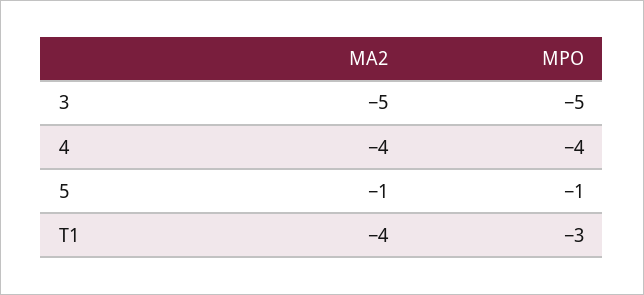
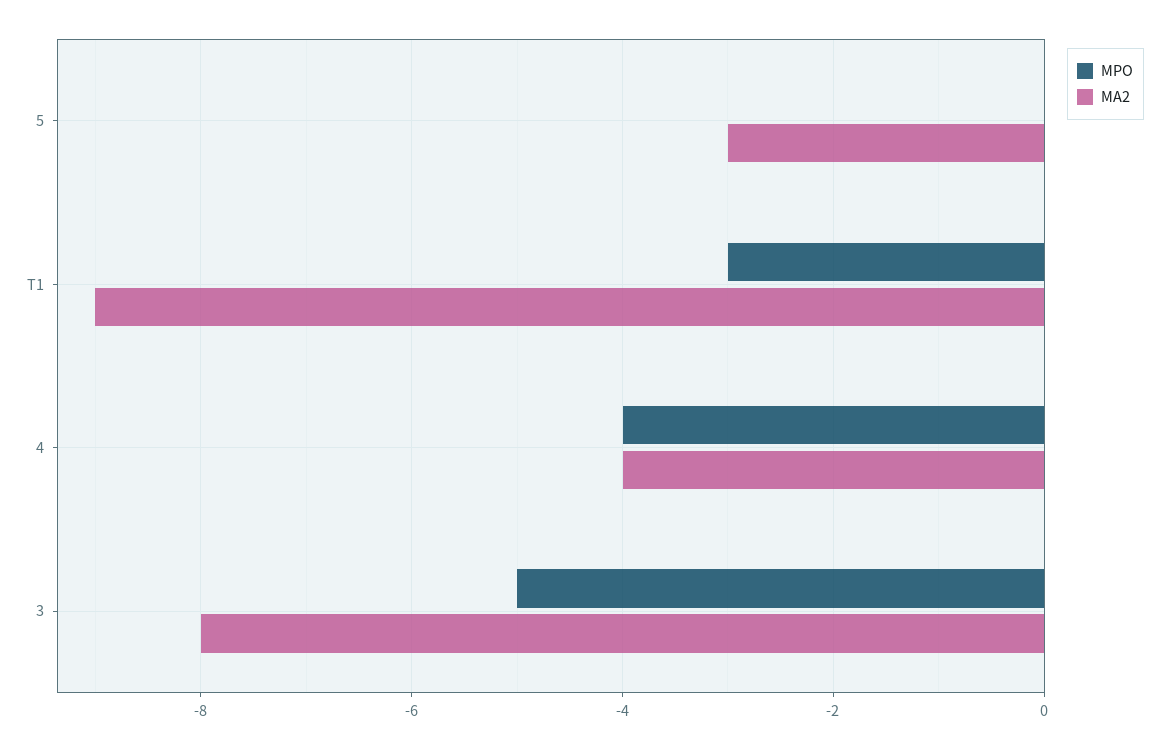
  {
    "MA2": {
-     "3": -5,
+     "3": -8,
      "4": -4,
-     "5": -1,
+     "5": -3,
-     "T1": -4
+     "T1": -9
    },
    "MPO": {
      "3": -5,
      "4": -4,
-     "5": -1,
+     "5": 0,
      "T1": -3
    }
  }

